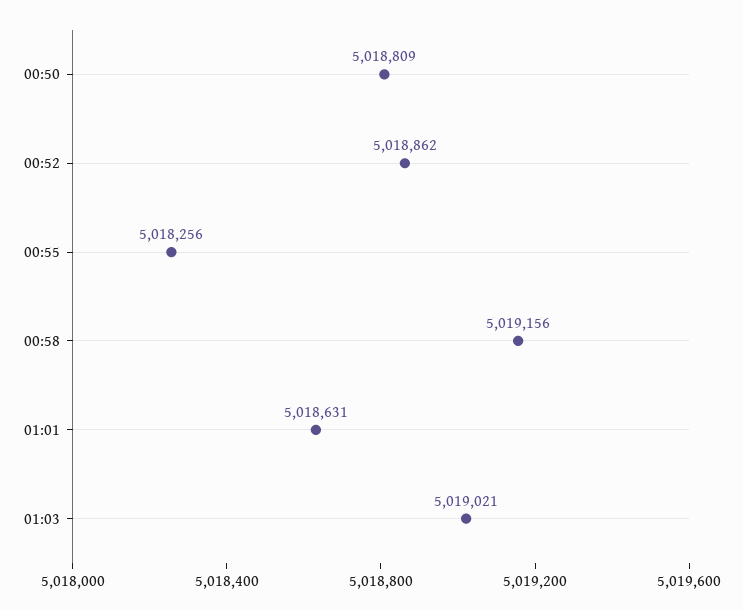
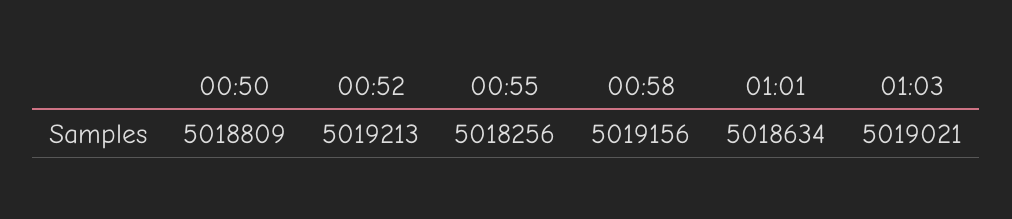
  {
    "00:50": 5018809,
-   "00:52": 5018862,
+   "00:52": 5019213,
    "00:55": 5018256,
    "00:58": 5019156,
-   "01:01": 5018631,
+   "01:01": 5018634,
    "01:03": 5019021
  }

